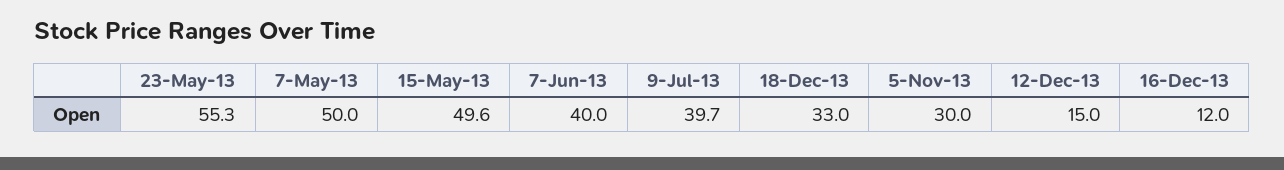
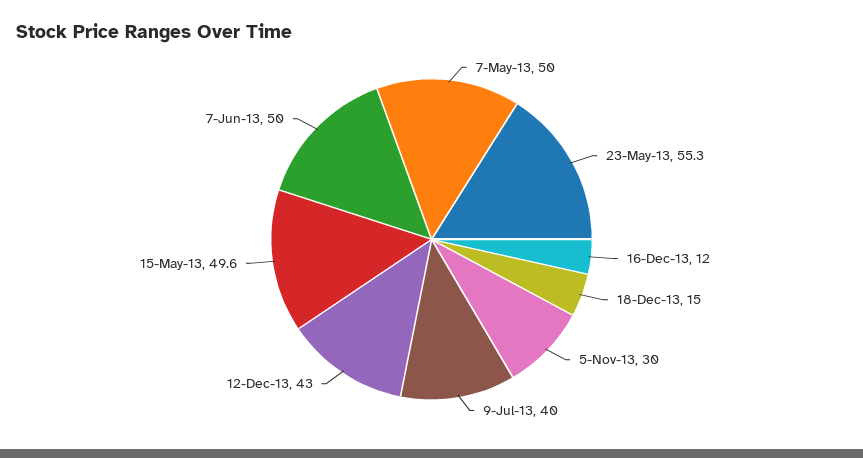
  {
    "23-May-13": 55.3,
    "7-May-13": 50,
    "15-May-13": 49.6,
-   "7-Jun-13": 40,
+   "7-Jun-13": 50,
-   "9-Jul-13": 39.7,
+   "9-Jul-13": 40,
-   "18-Dec-13": 33,
+   "18-Dec-13": 15,
    "5-Nov-13": 30,
-   "12-Dec-13": 15,
+   "12-Dec-13": 43,
    "16-Dec-13": 12
  }

